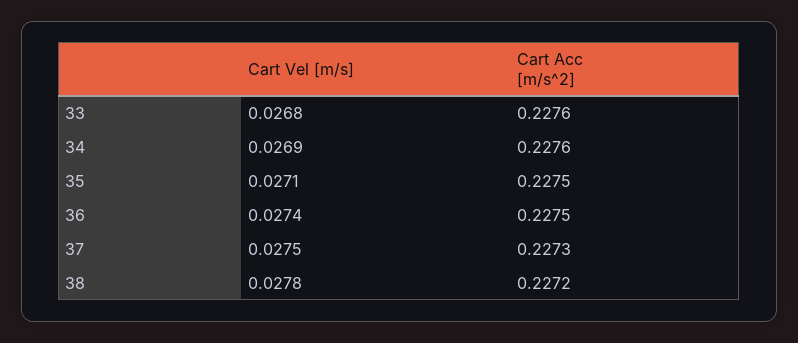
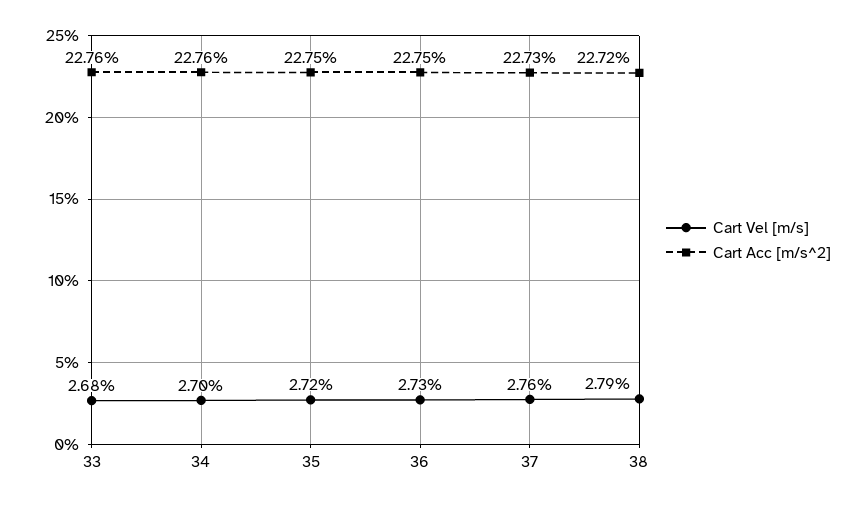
  {
    "Cart Vel [m/s]": {
      "33": 0.0268,
-     "34": 0.0269,
+     "34": 0.027,
-     "35": 0.0271,
+     "35": 0.0272,
-     "36": 0.0274,
+     "36": 0.0273,
-     "37": 0.0275,
+     "37": 0.0276,
-     "38": 0.0278
+     "38": 0.0279
    },
    "Cart Acc [m/s^2]": {
      "33": 0.2276,
      "34": 0.2276,
      "35": 0.2275,
      "36": 0.2275,
      "37": 0.2273,
      "38": 0.2272
    }
  }

